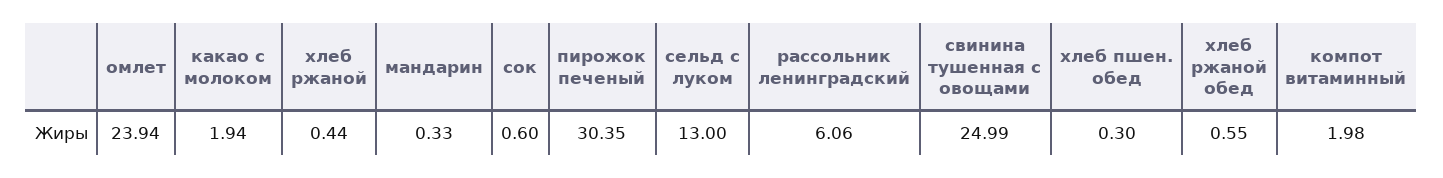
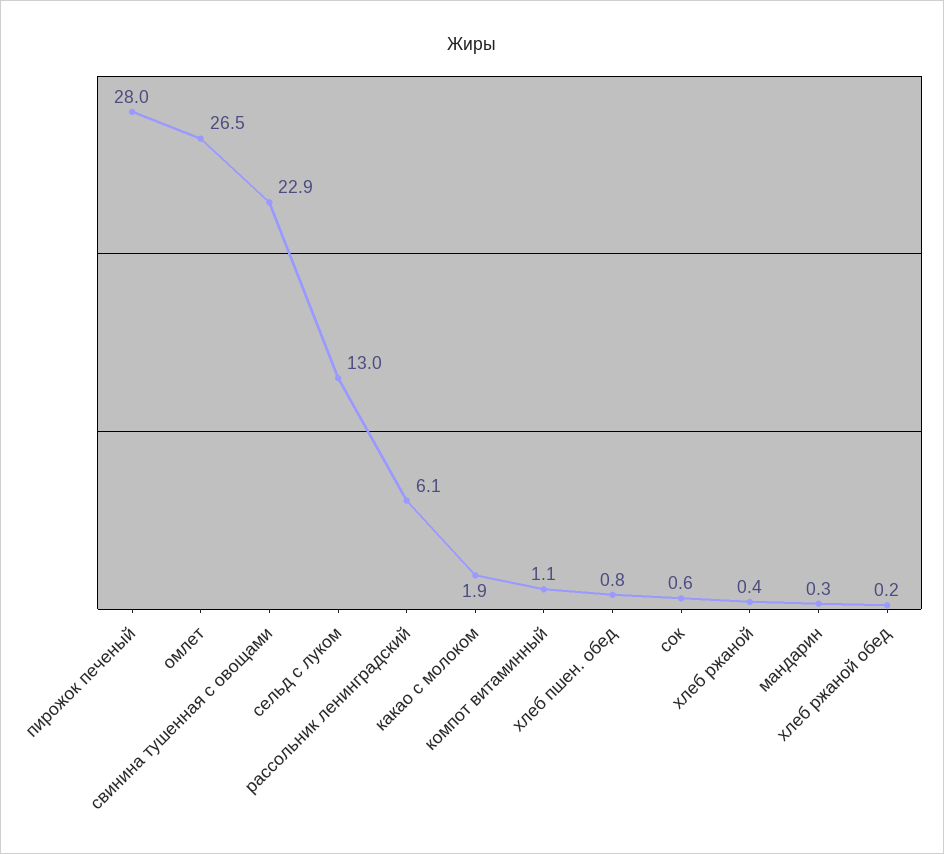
  {
-   "омлет": 23.94,
+   "омлет": 26.5,
    "какао с молоком": 1.94,
    "хлеб ржаной": 0.44,
    "мандарин": 0.33,
    "сок": 0.6,
-   "пирожок печеный": 30.35,
+   "пирожок печеный": 28,
    "сельд с луком": 13,
    "рассольник ленинградский": 6.06,
-   "свинина тушенная с овощами": 24.99,
+   "свинина тушенная с овощами": 22.9,
-   "хлеб пшен. обед": 0.3,
+   "хлеб пшен. обед": 0.8,
-   "хлеб ржаной обед": 0.55,
+   "хлеб ржаной обед": 0.2,
-   "компот витаминный": 1.98
+   "компот витаминный": 1.1
  }

